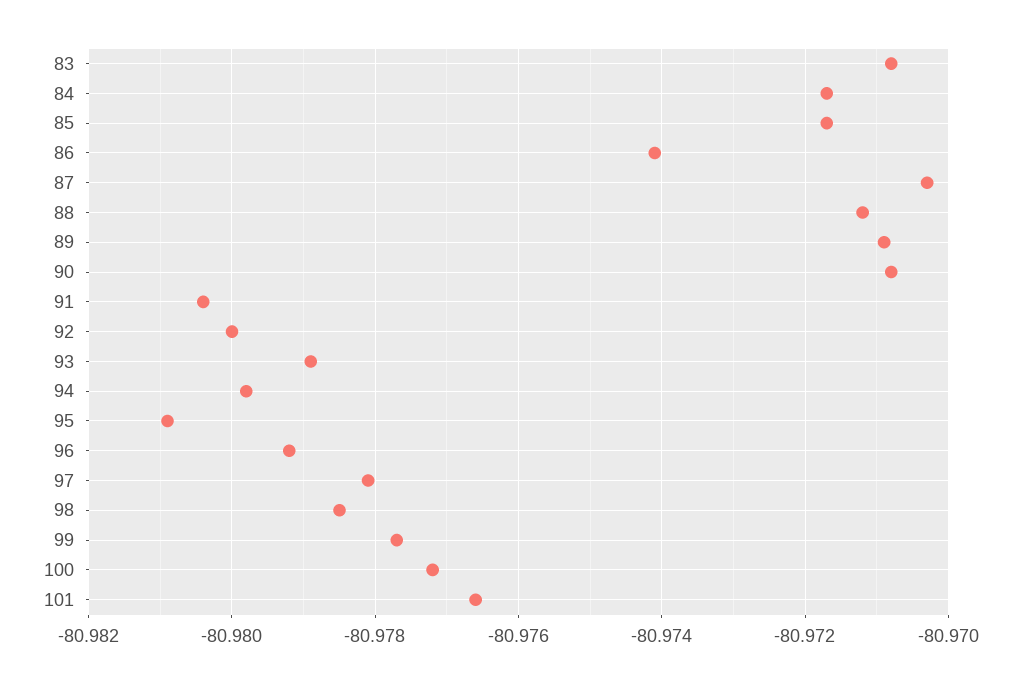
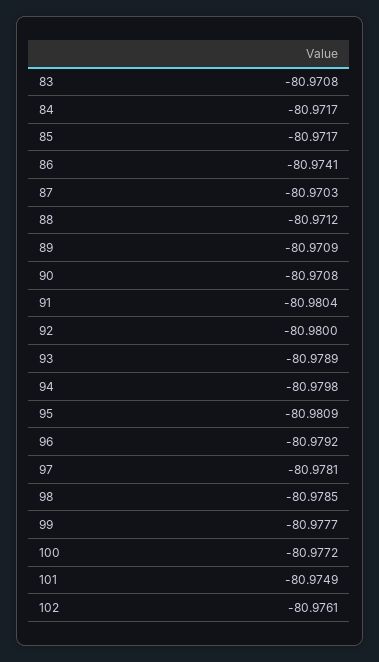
  {
    "83": -80.9708,
    "84": -80.9717,
    "85": -80.9717,
    "86": -80.9741,
    "87": -80.9703,
    "88": -80.9712,
    "89": -80.9709,
    "90": -80.9708,
    "91": -80.9804,
    "92": -80.98,
    "93": -80.9789,
    "94": -80.9798,
    "95": -80.9809,
    "96": -80.9792,
    "97": -80.9781,
    "98": -80.9785,
    "99": -80.9777,
    "100": -80.9772,
-   "101": -80.9765
+   "101": -80.9749,
+   "102": -80.9761
  }

